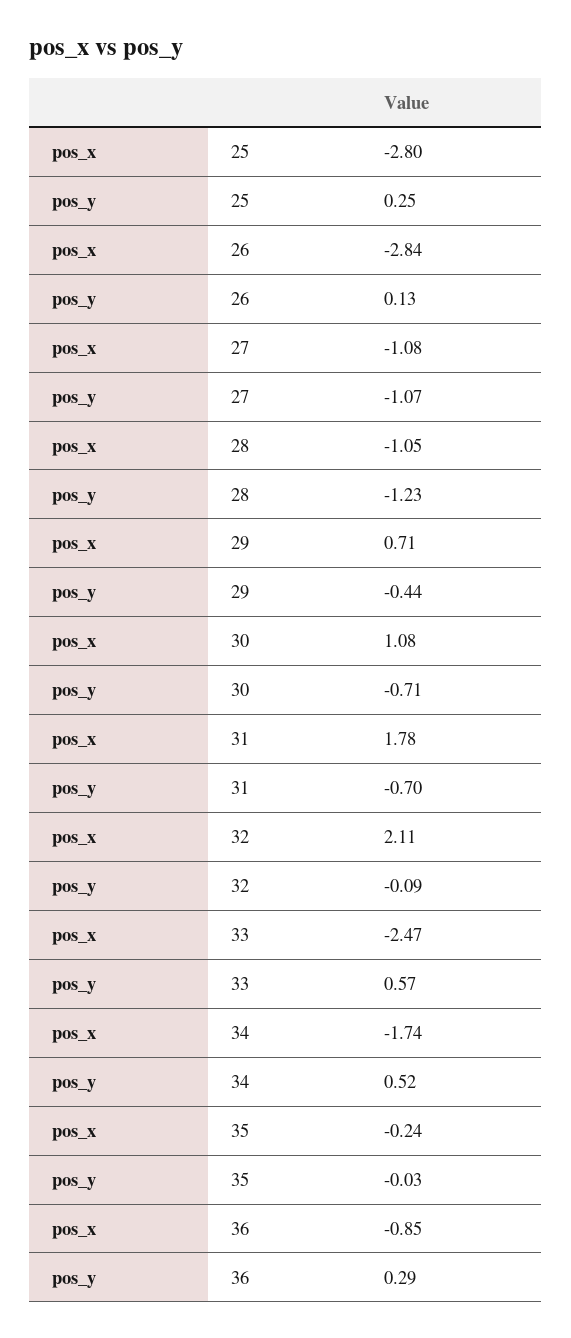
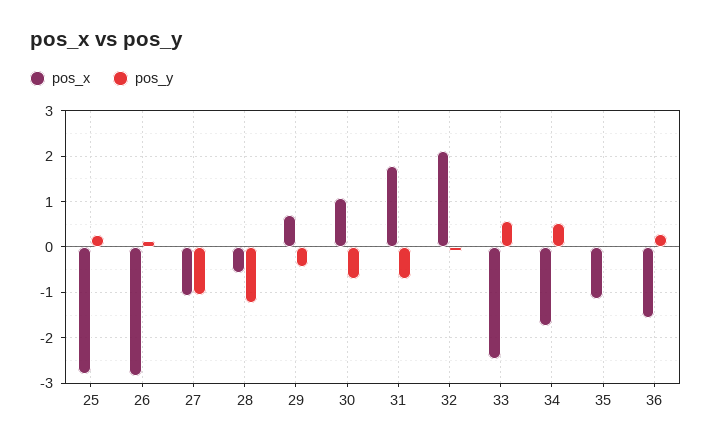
  {
    "pos_x": {
      "25": -2.8,
      "26": -2.84,
      "27": -1.08,
-     "28": -1.05,
+     "28": -0.6,
      "29": 0.71,
      "30": 1.08,
      "31": 1.78,
      "32": 2.11,
      "33": -2.47,
      "34": -1.74,
-     "35": -0.24,
+     "35": -1.2,
-     "36": -0.85
+     "36": -1.6
    },
    "pos_y": {
      "25": 0.25,
      "26": 0.13,
      "27": -1.07,
      "28": -1.23,
      "29": -0.44,
      "30": -0.71,
      "31": -0.7,
      "32": -0.09,
      "33": 0.57,
      "34": 0.52,
      "35": -0.03,
      "36": 0.29
    }
  }

